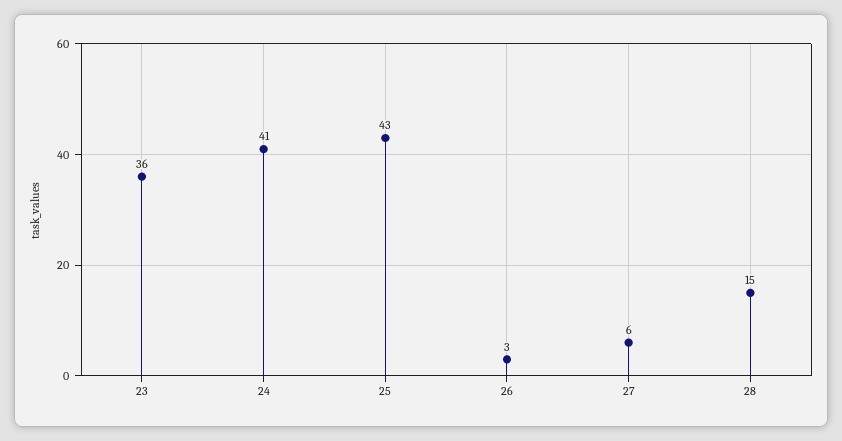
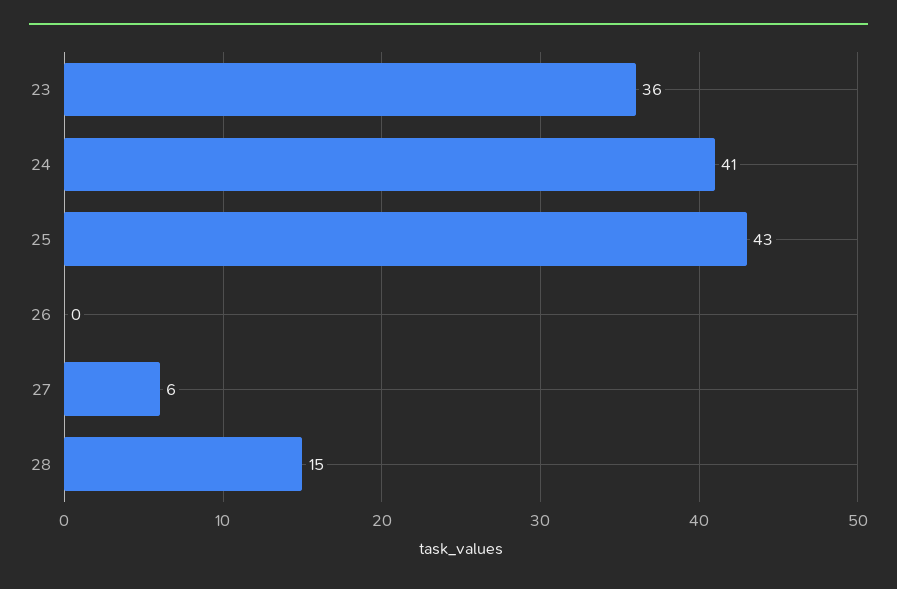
  {
    "23": 36,
    "24": 41,
    "25": 43,
-   "26": 3,
+   "26": 0,
    "27": 6,
    "28": 15
  }

